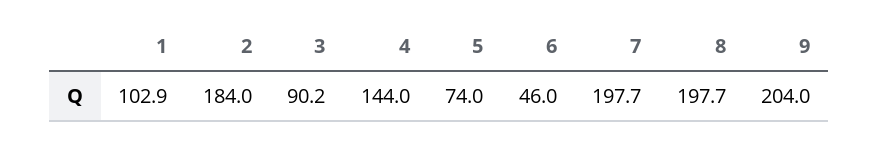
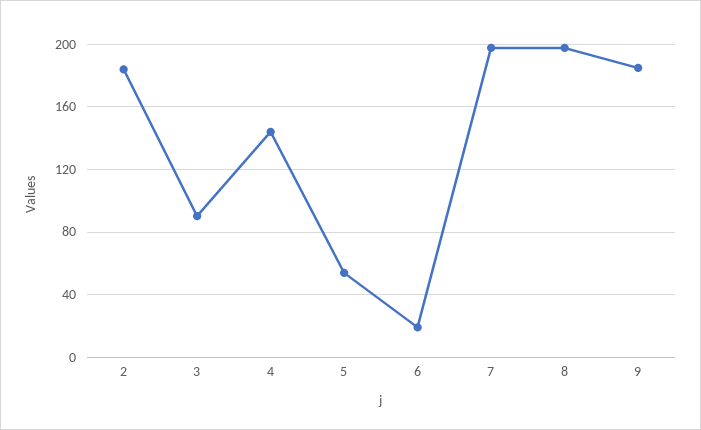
  {
-   "1": 102.9,
    "2": 184,
    "3": 90.2,
    "4": 144,
-   "5": 74,
+   "5": 55,
-   "6": 46,
+   "6": 20,
    "7": 197.7,
    "8": 197.7,
-   "9": 204
+   "9": 185
  }

